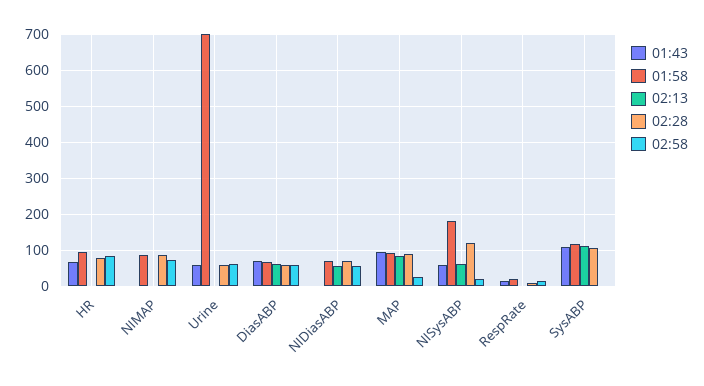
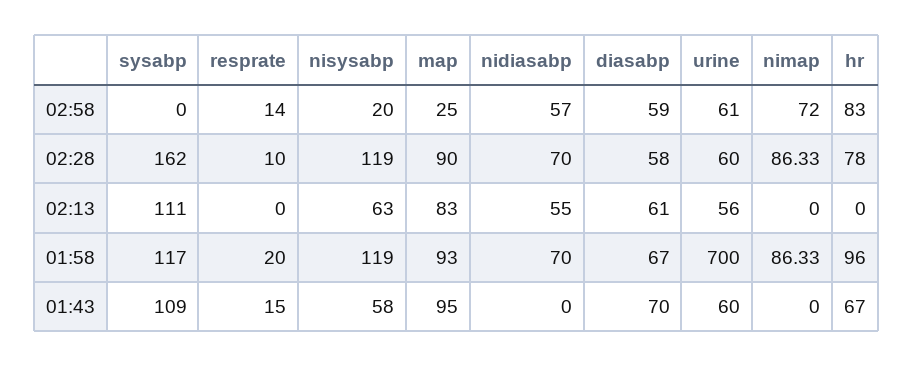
  {
    "01:43": {
      "HR": 67,
      "NIMAP": 0,
      "Urine": 60,
      "DiasABP": 70,
      "NIDiasABP": 0,
      "MAP": 95,
      "NISysABP": 58,
      "RespRate": 15,
      "SysABP": 109
    },
    "01:58": {
      "HR": 96,
      "NIMAP": 86.33,
      "Urine": 700,
      "DiasABP": 67,
      "NIDiasABP": 70,
      "MAP": 93,
-     "NISysABP": 180,
+     "NISysABP": 119,
      "RespRate": 20,
      "SysABP": 117
    },
    "02:13": {
      "HR": 0,
      "NIMAP": 0,
-     "Urine": 0,
+     "Urine": 56,
      "DiasABP": 61,
      "NIDiasABP": 55,
      "MAP": 83,
      "NISysABP": 63,
      "RespRate": 0,
      "SysABP": 111
    },
    "02:28": {
      "HR": 78,
      "NIMAP": 86.33,
      "Urine": 60,
      "DiasABP": 58,
      "NIDiasABP": 70,
      "MAP": 90,
      "NISysABP": 119,
      "RespRate": 10,
-     "SysABP": 100
+     "SysABP": 162
    },
    "02:58": {
      "HR": 83,
      "NIMAP": 72,
      "Urine": 61,
      "DiasABP": 59,
      "NIDiasABP": 57,
      "MAP": 25,
      "NISysABP": 20,
      "RespRate": 14,
      "SysABP": 0
    }
  }

